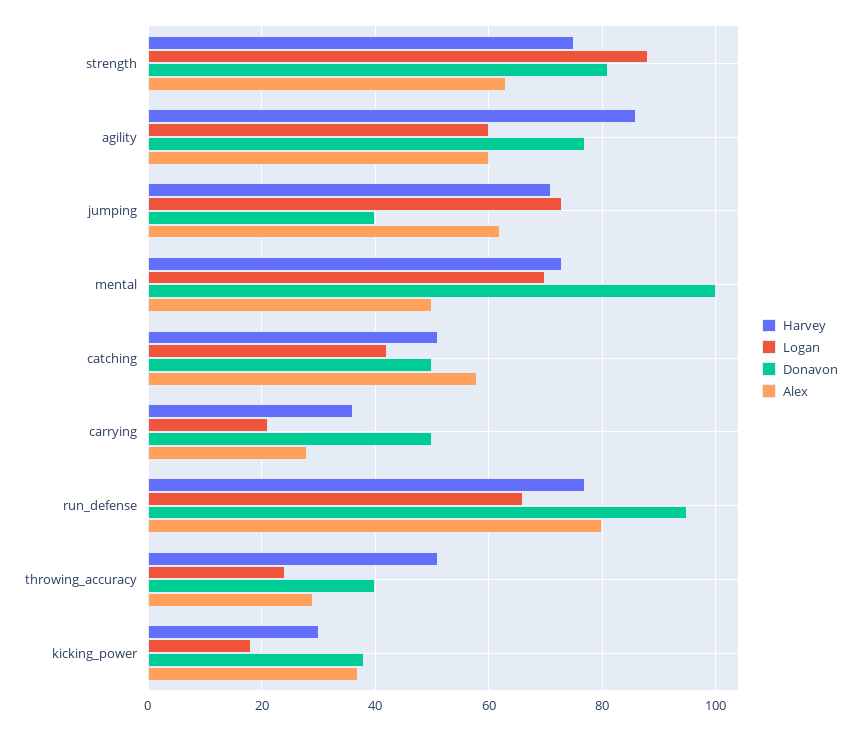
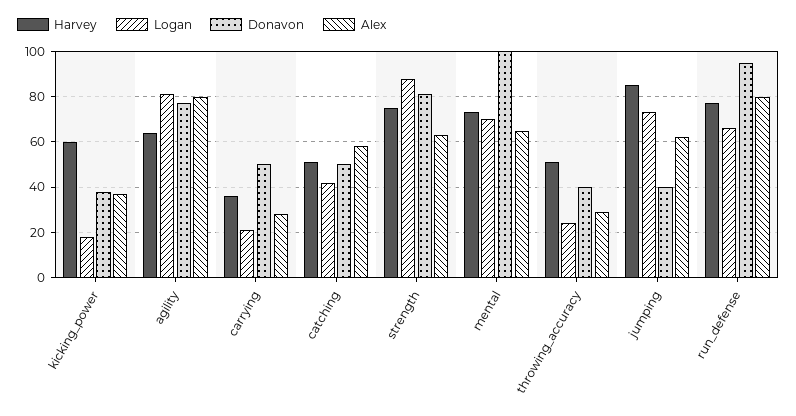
  {
    "Harvey": {
      "strength": 75,
-     "agility": 85,
+     "agility": 65,
-     "jumping": 70,
+     "jumping": 85,
      "mental": 75,
      "catching": 50,
      "carrying": 35,
      "run_defense": 75,
      "throwing_accuracy": 50,
-     "kicking_power": 30
+     "kicking_power": 60
    },
    "Logan": {
      "strength": 90,
-     "agility": 60,
+     "agility": 80,
      "jumping": 75,
      "mental": 70,
      "catching": 40,
      "carrying": 20,
      "run_defense": 65,
      "throwing_accuracy": 25,
      "kicking_power": 20
    },
    "Donavon": {
      "strength": 80,
      "agility": 75,
      "jumping": 40,
      "mental": 100,
      "catching": 50,
      "carrying": 50,
      "run_defense": 95,
      "throwing_accuracy": 40,
      "kicking_power": 40
    },
    "Alex": {
      "strength": 65,
-     "agility": 60,
+     "agility": 80,
      "jumping": 60,
-     "mental": 50,
+     "mental": 65,
      "catching": 60,
      "carrying": 30,
      "run_defense": 80,
      "throwing_accuracy": 30,
      "kicking_power": 35
    }
  }

